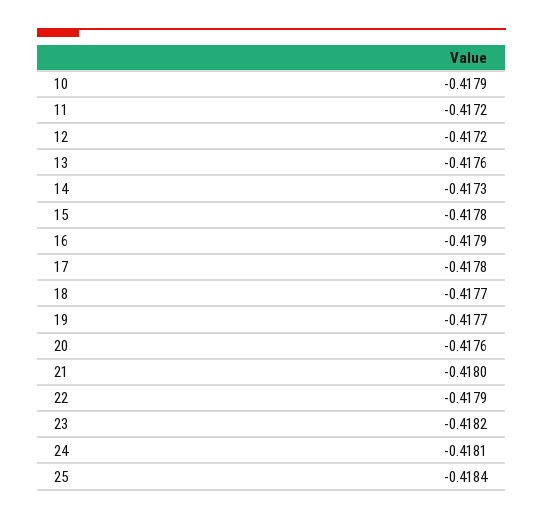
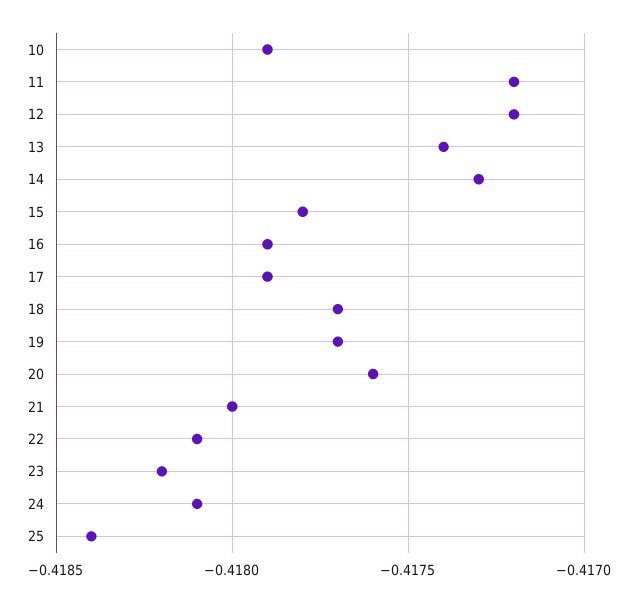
  {
    "10": -0.4179,
    "11": -0.4172,
    "12": -0.4172,
-   "13": -0.4176,
+   "13": -0.4174,
    "14": -0.4173,
    "15": -0.4178,
    "16": -0.4179,
-   "17": -0.4178,
+   "17": -0.4179,
    "18": -0.4177,
    "19": -0.4177,
    "20": -0.4176,
    "21": -0.418,
-   "22": -0.4179,
+   "22": -0.4181,
    "23": -0.4182,
    "24": -0.4181,
    "25": -0.4184
  }

